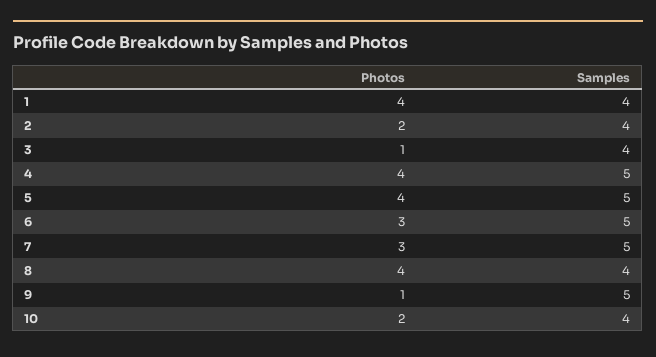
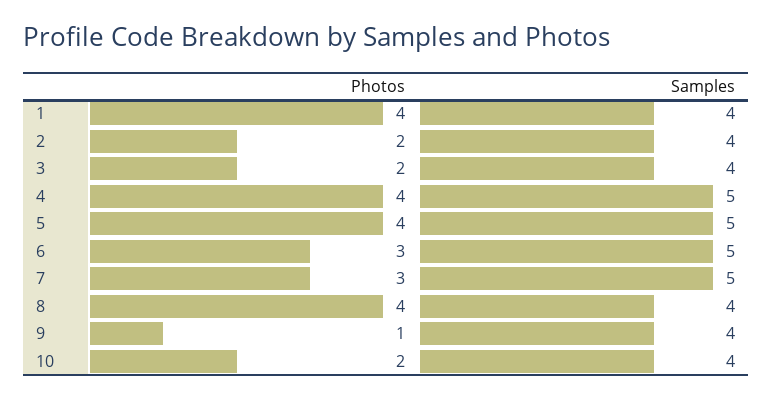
  {
    "Photos": {
      "1": 4,
      "2": 2,
-     "3": 1,
+     "3": 2,
      "4": 4,
      "5": 4,
      "6": 3,
      "7": 3,
      "8": 4,
      "9": 1,
      "10": 2
    },
    "Samples": {
      "1": 4,
      "2": 4,
      "3": 4,
      "4": 5,
      "5": 5,
      "6": 5,
      "7": 5,
      "8": 4,
-     "9": 5,
+     "9": 4,
      "10": 4
    }
  }

